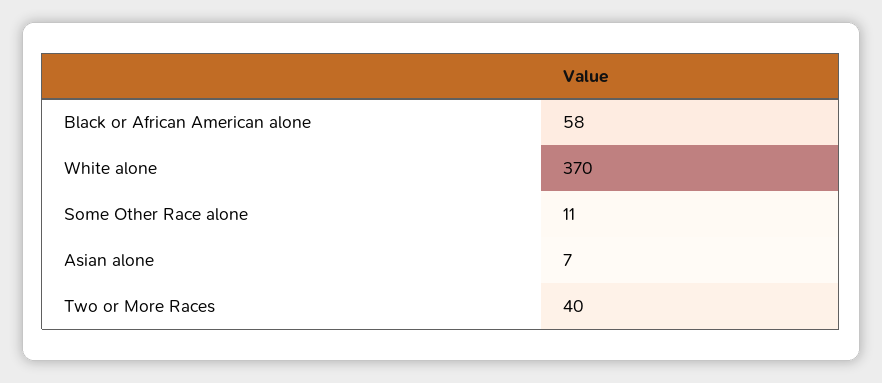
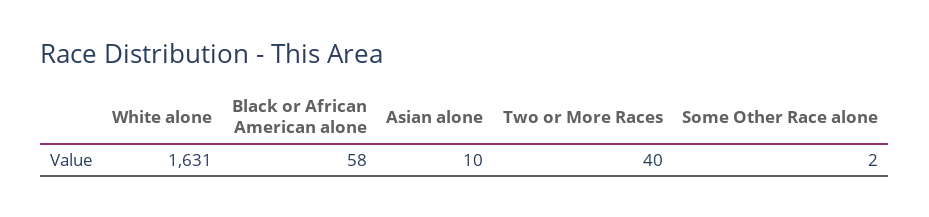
  {
    "Black or African American alone": 58,
-   "White alone": 370,
+   "White alone": 1631,
-   "Some Other Race alone": 11,
+   "Some Other Race alone": 2,
-   "Asian alone": 7,
+   "Asian alone": 10,
    "Two or More Races": 40
  }

